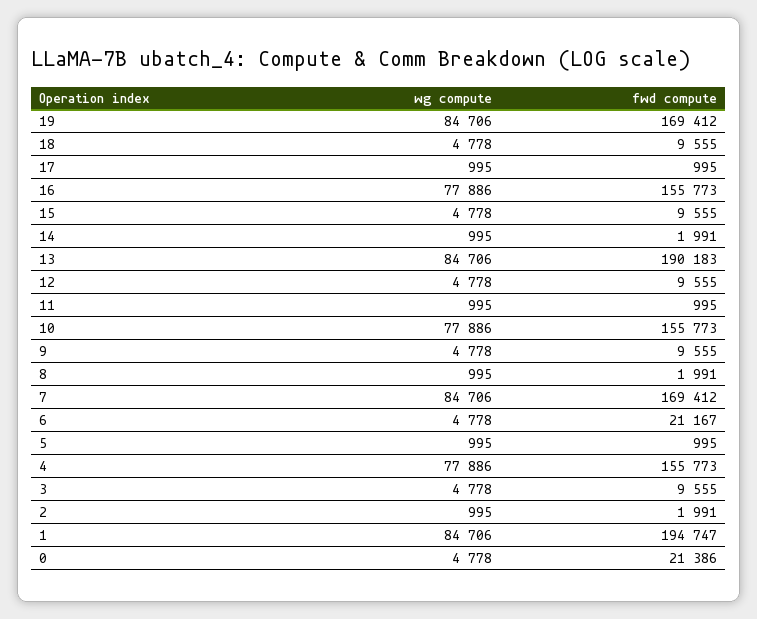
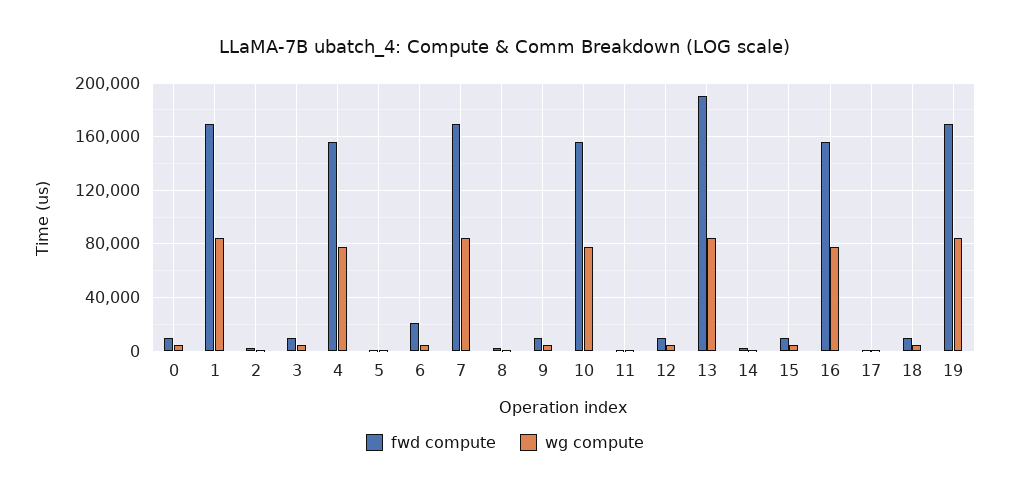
  {
    "wg compute": {
      "19": 84706,
      "18": 4778,
      "17": 995,
      "16": 77886,
      "15": 4778,
      "14": 995,
      "13": 84706,
      "12": 4778,
      "11": 995,
      "10": 77886,
      "9": 4778,
      "8": 995,
      "7": 84706,
      "6": 4778,
      "5": 995,
      "4": 77886,
      "3": 4778,
      "2": 995,
      "1": 84706,
      "0": 4778
    },
    "fwd compute": {
      "19": 169412,
      "18": 9555,
      "17": 995,
      "16": 155773,
      "15": 9555,
      "14": 1991,
      "13": 190183,
      "12": 9555,
      "11": 995,
      "10": 155773,
      "9": 9555,
      "8": 1991,
      "7": 169412,
      "6": 21167,
      "5": 995,
      "4": 155773,
      "3": 9555,
      "2": 1991,
-     "1": 194747,
+     "1": 170000,
-     "0": 21386
+     "0": 10000
    }
  }

